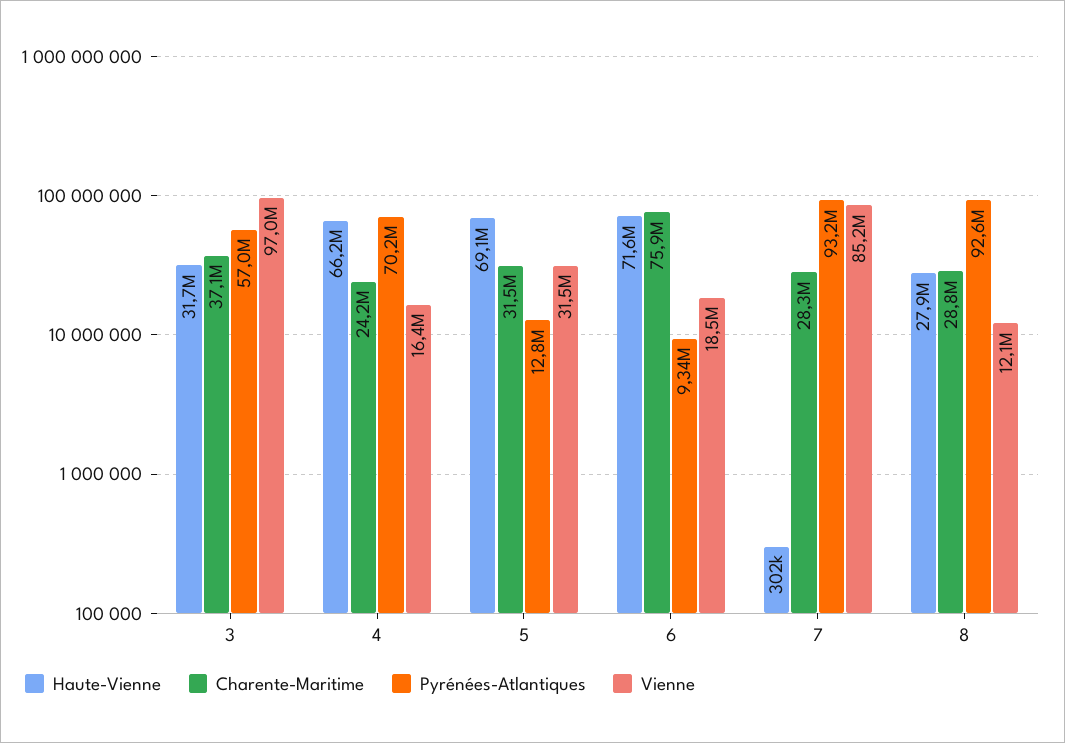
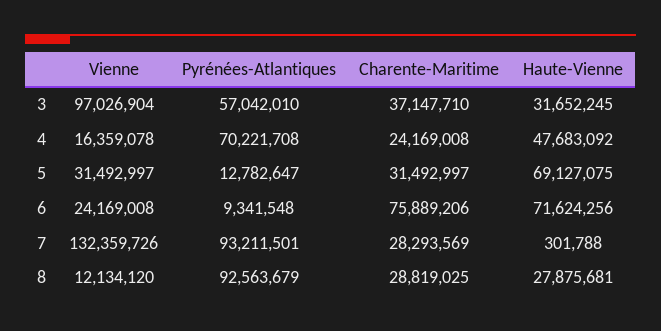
  {
    "Haute-Vienne": {
      "3": 31652245,
-     "4": 66200000,
+     "4": 47683092,
      "5": 69127075,
      "6": 71624256,
      "7": 301788,
      "8": 27875681
    },
    "Charente-Maritime": {
      "3": 37147710,
      "4": 24169008,
      "5": 31492997,
      "6": 75889206,
      "7": 28293569,
      "8": 28819025
    },
    "Pyrénées-Atlantiques": {
      "3": 57042010,
      "4": 70221708,
      "5": 12782647,
      "6": 9341548,
      "7": 93211501,
      "8": 92563679
    },
    "Vienne": {
      "3": 97026904,
      "4": 16359078,
      "5": 31492997,
-     "6": 18500000,
+     "6": 24169008,
-     "7": 85200000,
+     "7": 132359726,
      "8": 12134120
    }
  }

